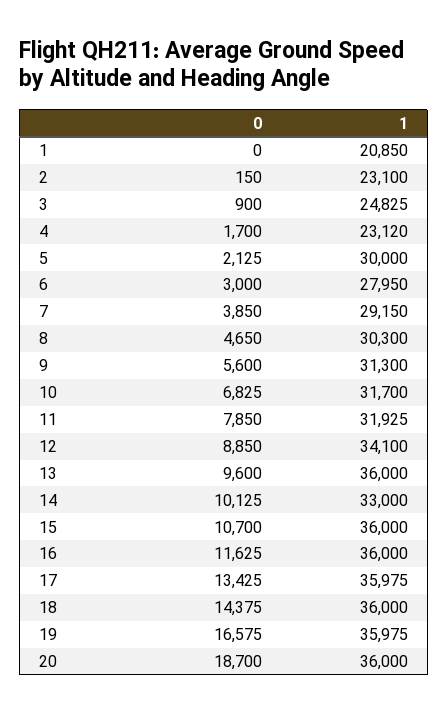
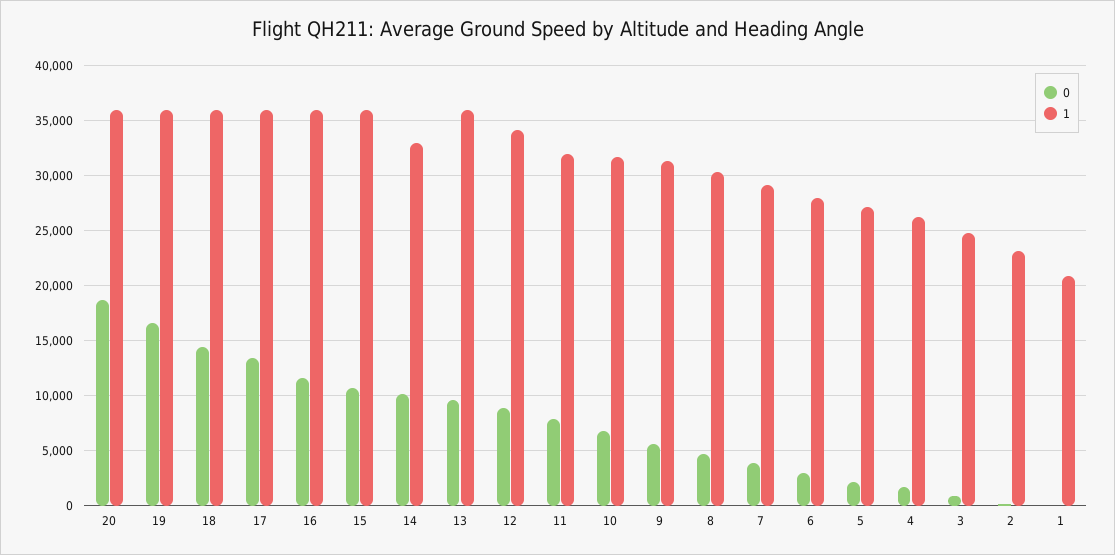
  {
    "0": {
      "1": 0,
      "2": 150,
      "3": 900,
      "4": 1700,
      "5": 2125,
      "6": 3000,
      "7": 3850,
      "8": 4650,
      "9": 5600,
      "10": 6825,
      "11": 7850,
      "12": 8850,
      "13": 9600,
      "14": 10125,
      "15": 10700,
      "16": 11625,
      "17": 13425,
      "18": 14375,
      "19": 16575,
      "20": 18700
    },
    "1": {
      "1": 20850,
      "2": 23100,
      "3": 24825,
-     "4": 23120,
+     "4": 26000,
-     "5": 30000,
+     "5": 27000,
      "6": 27950,
      "7": 29150,
      "8": 30300,
      "9": 31300,
      "10": 31700,
      "11": 31925,
      "12": 34100,
      "13": 36000,
      "14": 33000,
      "15": 36000,
      "16": 36000,
      "17": 35975,
      "18": 36000,
      "19": 35975,
      "20": 36000
    }
  }

